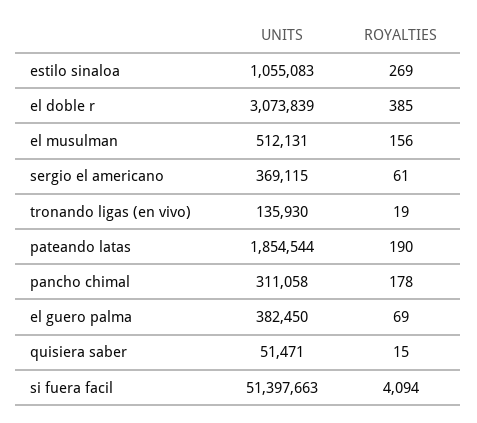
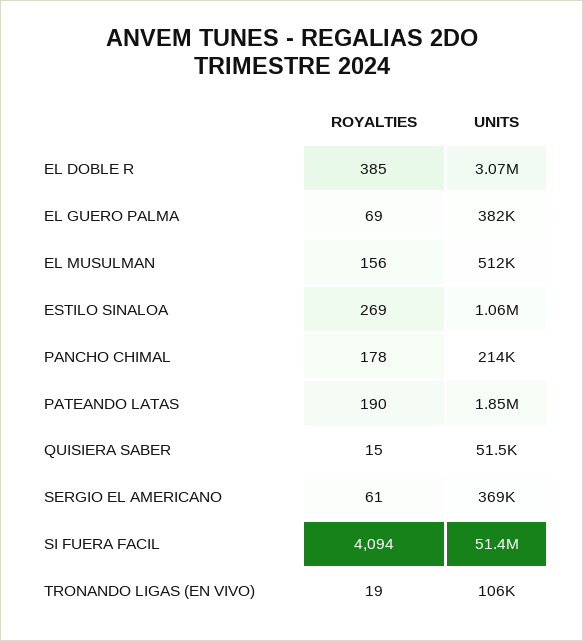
  {
    "UNITS": {
      "estilo sinaloa": 1055083,
      "el doble r": 3073839,
      "el musulman": 512131,
      "sergio el americano": 369115,
-     "tronando ligas (en vivo)": 135930,
+     "tronando ligas (en vivo)": 106000,
      "pateando latas": 1854544,
-     "pancho chimal": 311058,
+     "pancho chimal": 214000,
      "el guero palma": 382450,
      "quisiera saber": 51471,
      "si fuera facil": 51397663
    },
    "ROYALTIES": {
      "estilo sinaloa": 269,
      "el doble r": 385,
      "el musulman": 156,
      "sergio el americano": 61,
      "tronando ligas (en vivo)": 19,
      "pateando latas": 190,
      "pancho chimal": 178,
      "el guero palma": 69,
      "quisiera saber": 15,
      "si fuera facil": 4094
    }
  }

